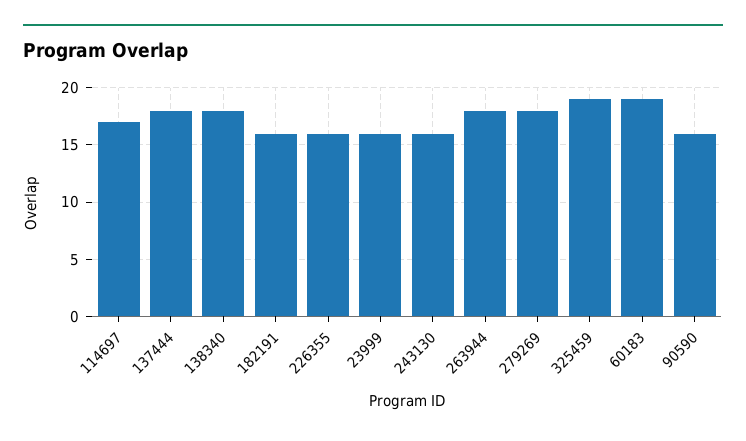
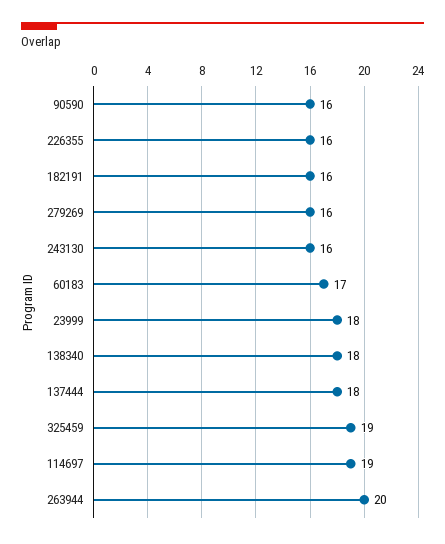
  {
-   "114697": 17,
+   "114697": 19,
    "137444": 18,
    "138340": 18,
    "182191": 16,
    "226355": 16,
-   "23999": 16,
+   "23999": 18,
    "243130": 16,
-   "263944": 18,
+   "263944": 20,
-   "279269": 18,
+   "279269": 16,
    "325459": 19,
-   "60183": 19,
+   "60183": 17,
    "90590": 16
  }

